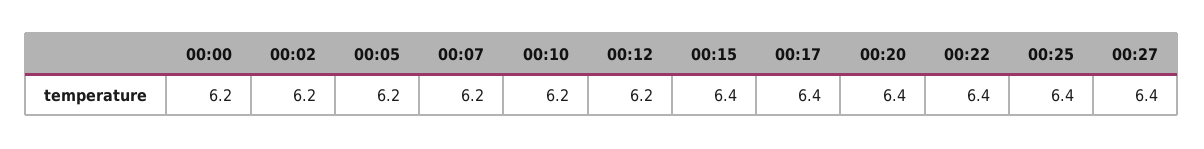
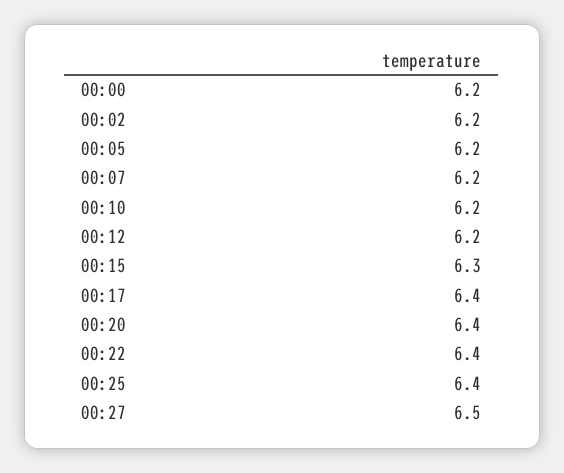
  {
    "00:00": 6.2,
    "00:02": 6.2,
    "00:05": 6.2,
    "00:07": 6.2,
    "00:10": 6.2,
    "00:12": 6.2,
-   "00:15": 6.4,
+   "00:15": 6.3,
    "00:17": 6.4,
    "00:20": 6.4,
    "00:22": 6.4,
    "00:25": 6.4,
-   "00:27": 6.4
+   "00:27": 6.5
  }

